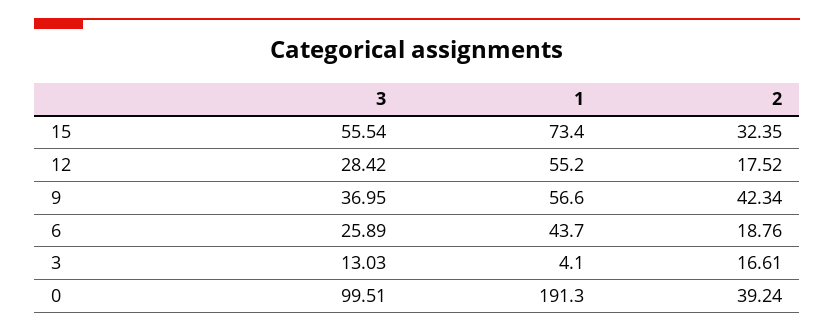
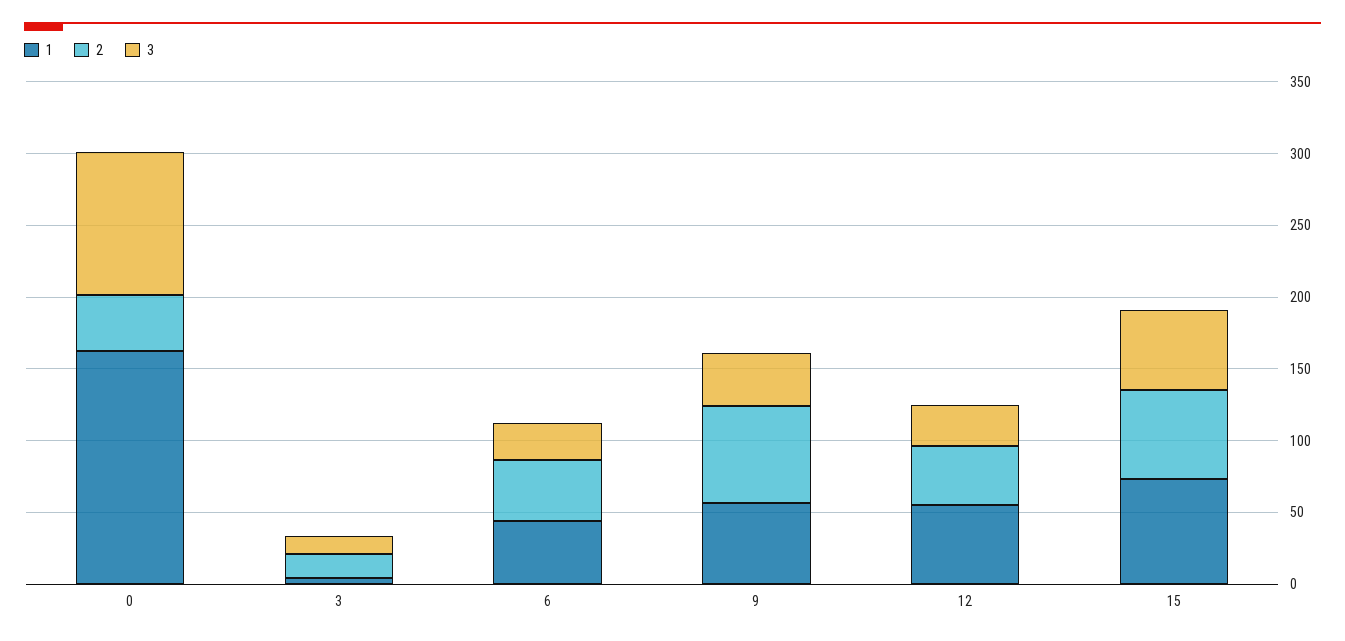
  {
    "3": {
      "15": 55.54,
      "12": 28.42,
      "9": 36.95,
      "6": 25.89,
      "3": 13.03,
      "0": 99.51
    },
    "1": {
      "15": 73.4,
      "12": 55.2,
      "9": 56.6,
      "6": 43.7,
      "3": 4.1,
-     "0": 191.3
+     "0": 160
    },
    "2": {
-     "15": 32.35,
+     "15": 60,
-     "12": 17.52,
+     "12": 40,
-     "9": 42.34,
+     "9": 70,
-     "6": 18.76,
+     "6": 40,
      "3": 16.61,
      "0": 39.24
    }
  }

